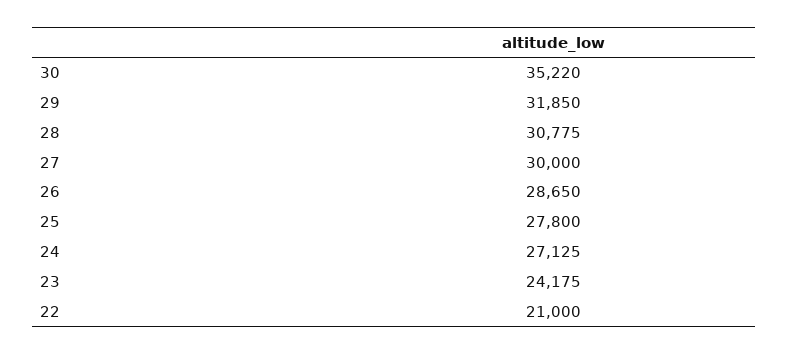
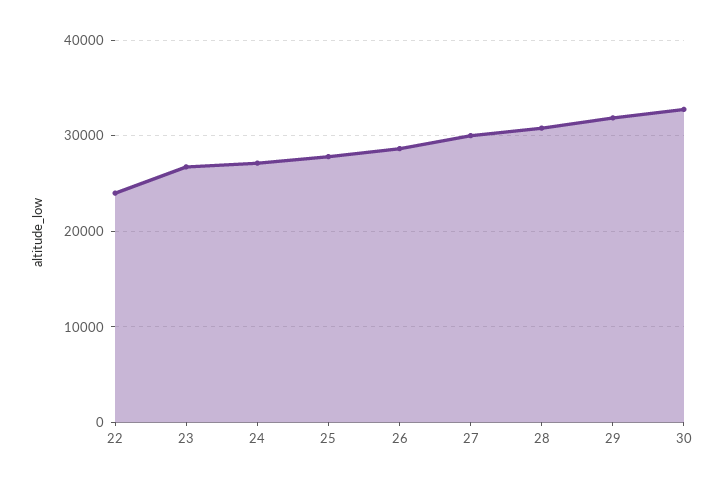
  {
-   "30": 35220,
+   "30": 33000,
    "29": 31850,
    "28": 30775,
    "27": 30000,
    "26": 28650,
    "25": 27800,
    "24": 27125,
-   "23": 24175,
+   "23": 27000,
-   "22": 21000
+   "22": 24000
  }

